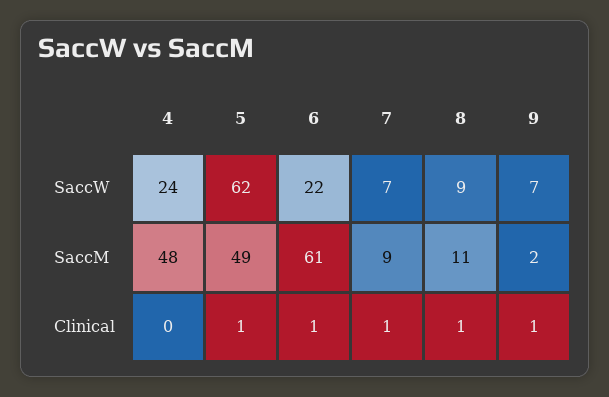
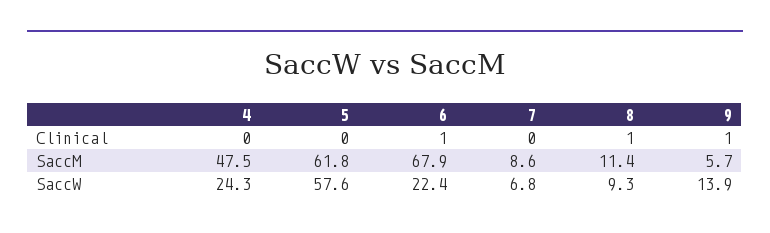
  {
    "4": {
      "SaccW": 24.3,
      "SaccM": 47.5,
      "Clinical": 0
    },
    "5": {
-     "SaccW": 62,
+     "SaccW": 57.6,
-     "SaccM": 49,
+     "SaccM": 61.8,
-     "Clinical": 1
+     "Clinical": 0
    },
    "6": {
      "SaccW": 22.4,
-     "SaccM": 61,
+     "SaccM": 67.9,
      "Clinical": 1
    },
    "7": {
      "SaccW": 6.8,
      "SaccM": 8.6,
-     "Clinical": 1
+     "Clinical": 0
    },
    "8": {
      "SaccW": 9.3,
      "SaccM": 11.4,
      "Clinical": 1
    },
    "9": {
-     "SaccW": 7,
+     "SaccW": 13.9,
-     "SaccM": 2,
+     "SaccM": 5.7,
      "Clinical": 1
    }
  }

